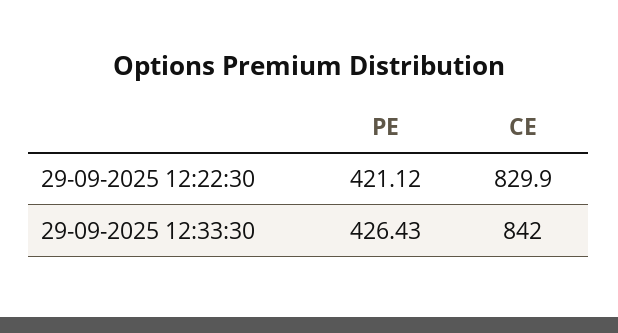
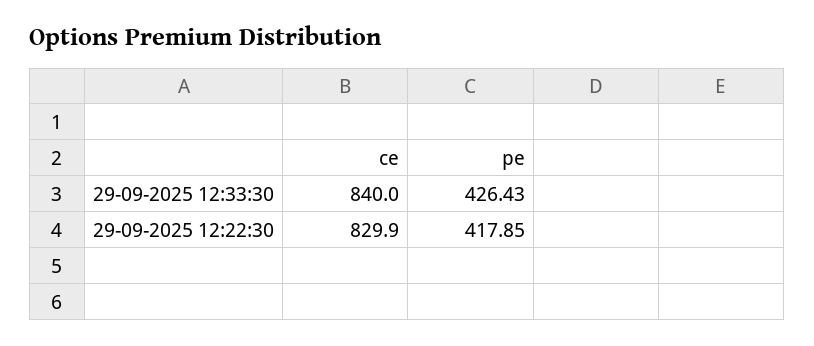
  {
    "PE": {
-     "29-09-2025 12:22:30": 421.12,
+     "29-09-2025 12:22:30": 417.85,
      "29-09-2025 12:33:30": 426.43
    },
    "CE": {
      "29-09-2025 12:22:30": 829.9,
-     "29-09-2025 12:33:30": 842
+     "29-09-2025 12:33:30": 840
    }
  }

